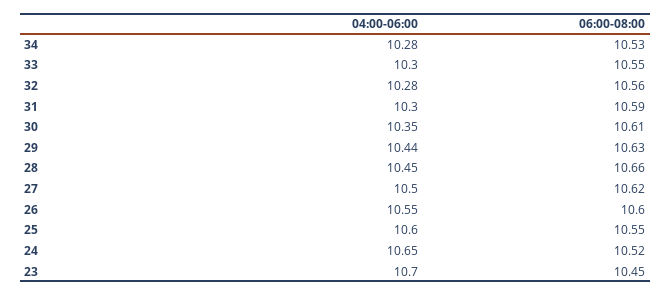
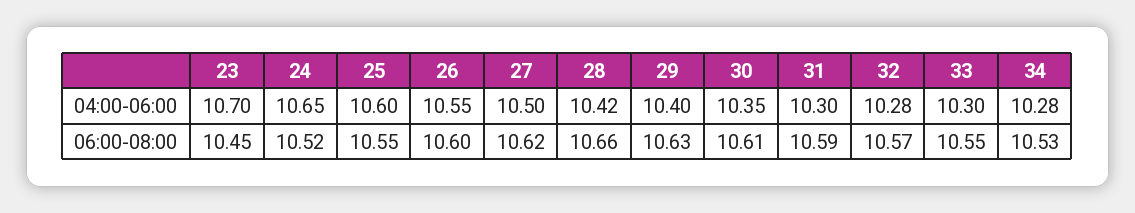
  {
    "04:00-06:00": {
      "34": 10.28,
      "33": 10.3,
      "32": 10.28,
      "31": 10.3,
      "30": 10.35,
-     "29": 10.44,
+     "29": 10.4,
-     "28": 10.45,
+     "28": 10.42,
      "27": 10.5,
      "26": 10.55,
      "25": 10.6,
      "24": 10.65,
      "23": 10.7
    },
    "06:00-08:00": {
      "34": 10.53,
      "33": 10.55,
-     "32": 10.56,
+     "32": 10.57,
      "31": 10.59,
      "30": 10.61,
      "29": 10.63,
      "28": 10.66,
      "27": 10.62,
      "26": 10.6,
      "25": 10.55,
      "24": 10.52,
      "23": 10.45
    }
  }

